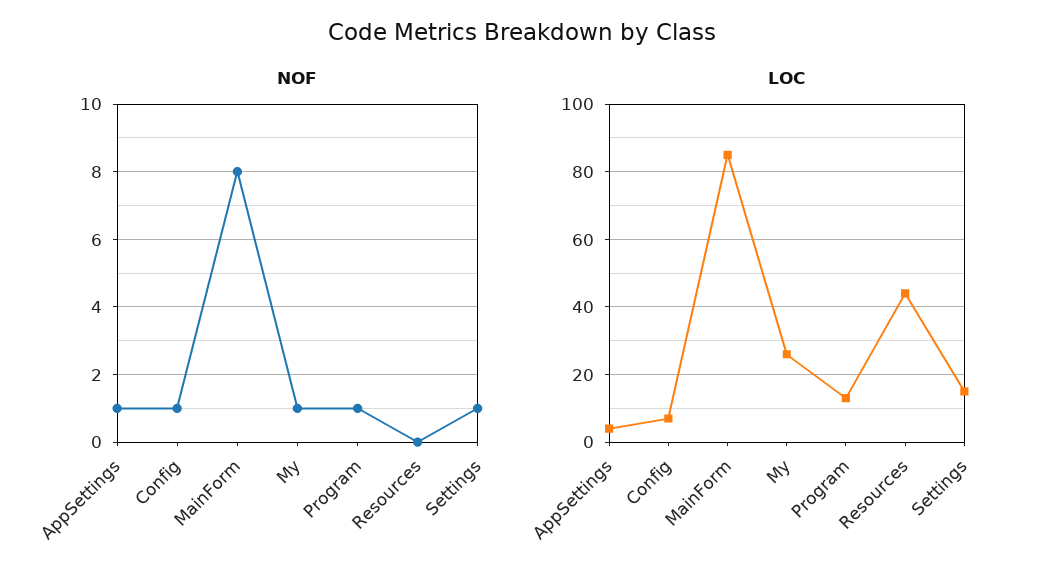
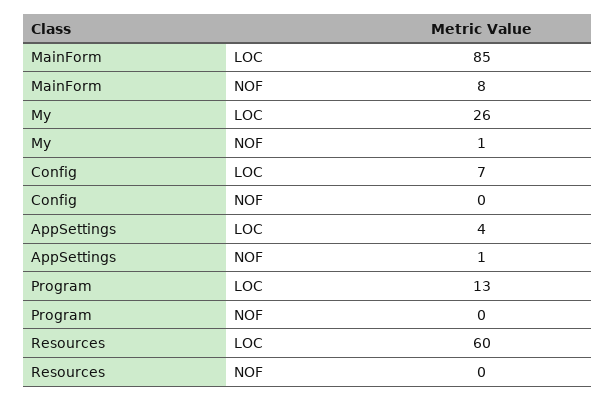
  {
    "NOF": {
      "AppSettings": 1,
-     "Config": 1,
+     "Config": 0,
      "MainForm": 8,
      "My": 1,
-     "Program": 1,
+     "Program": 0,
-     "Resources": 0,
+     "Resources": 0
-     "Settings": 1
    },
    "LOC": {
      "AppSettings": 4,
      "Config": 7,
      "MainForm": 85,
      "My": 26,
      "Program": 13,
-     "Resources": 45,
+     "Resources": 60
-     "Settings": 15
    }
  }

